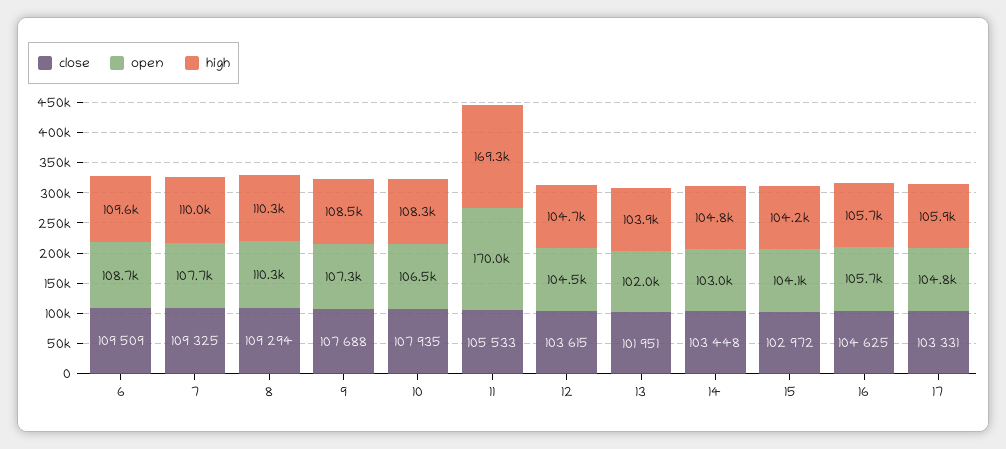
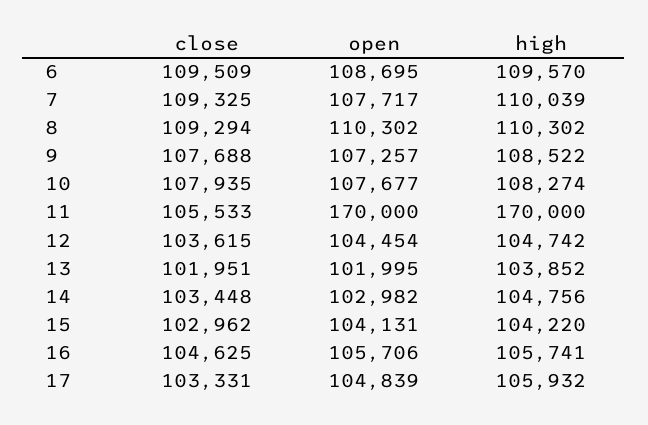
  {
    "close": {
      "6": 109509,
      "7": 109325,
      "8": 109294,
      "9": 107688,
      "10": 107935,
      "11": 105533,
      "12": 103615,
      "13": 101951,
      "14": 103448,
-     "15": 102972,
+     "15": 102962,
      "16": 104625,
      "17": 103331
    },
    "open": {
      "6": 108695,
      "7": 107717,
      "8": 110302,
      "9": 107257,
-     "10": 106500,
+     "10": 107677,
      "11": 170000,
      "12": 104454,
      "13": 101995,
      "14": 102982,
      "15": 104131,
      "16": 105706,
      "17": 104839
    },
    "high": {
      "6": 109570,
      "7": 110039,
      "8": 110302,
      "9": 108522,
      "10": 108274,
-     "11": 169300,
+     "11": 170000,
      "12": 104742,
      "13": 103852,
      "14": 104756,
      "15": 104220,
      "16": 105741,
      "17": 105932
    }
  }

